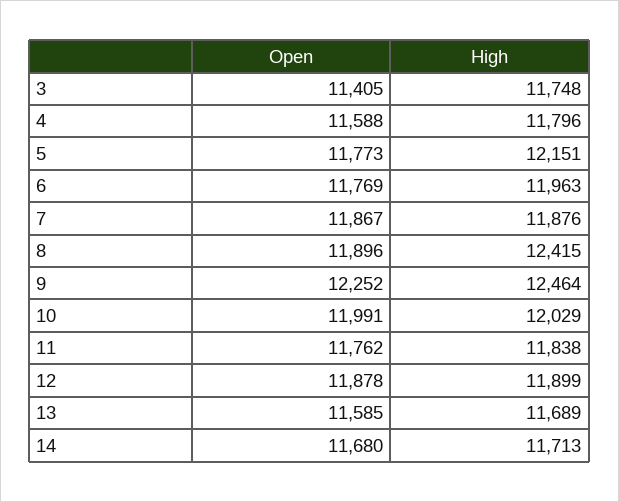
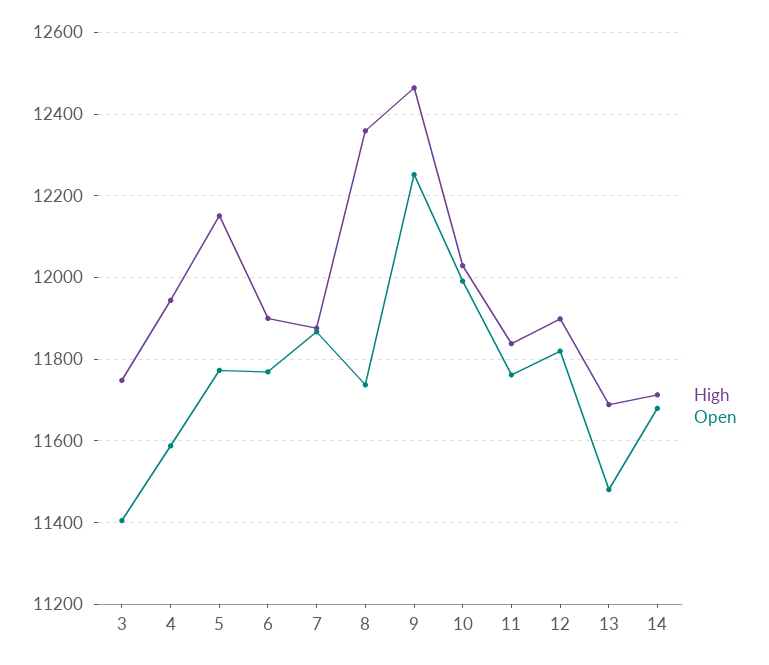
  {
    "Open": {
      "3": 11405,
      "4": 11588,
      "5": 11773,
      "6": 11769,
      "7": 11867,
-     "8": 11896,
+     "8": 11740,
      "9": 12252,
      "10": 11991,
      "11": 11762,
-     "12": 11878,
+     "12": 11820,
-     "13": 11585,
+     "13": 11480,
      "14": 11680
    },
    "High": {
      "3": 11748,
-     "4": 11796,
+     "4": 11940,
      "5": 12151,
-     "6": 11963,
+     "6": 11900,
      "7": 11876,
-     "8": 12415,
+     "8": 12360,
      "9": 12464,
      "10": 12029,
      "11": 11838,
      "12": 11899,
      "13": 11689,
      "14": 11713
    }
  }

